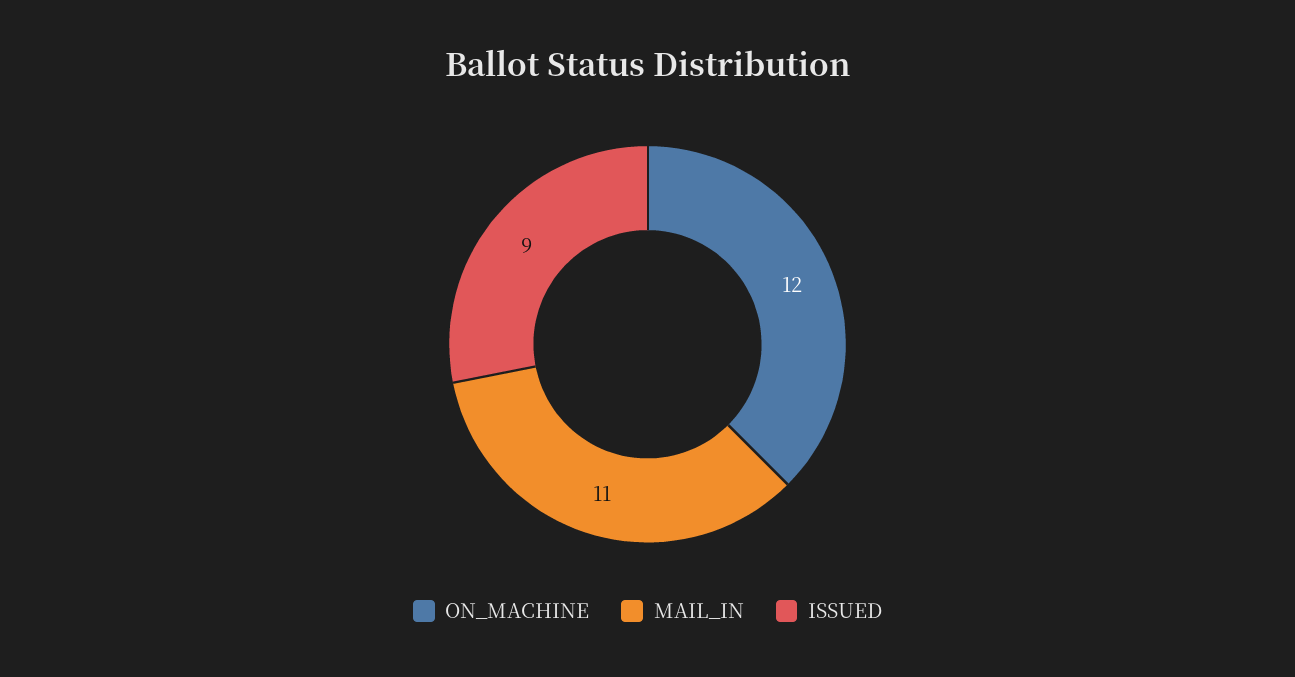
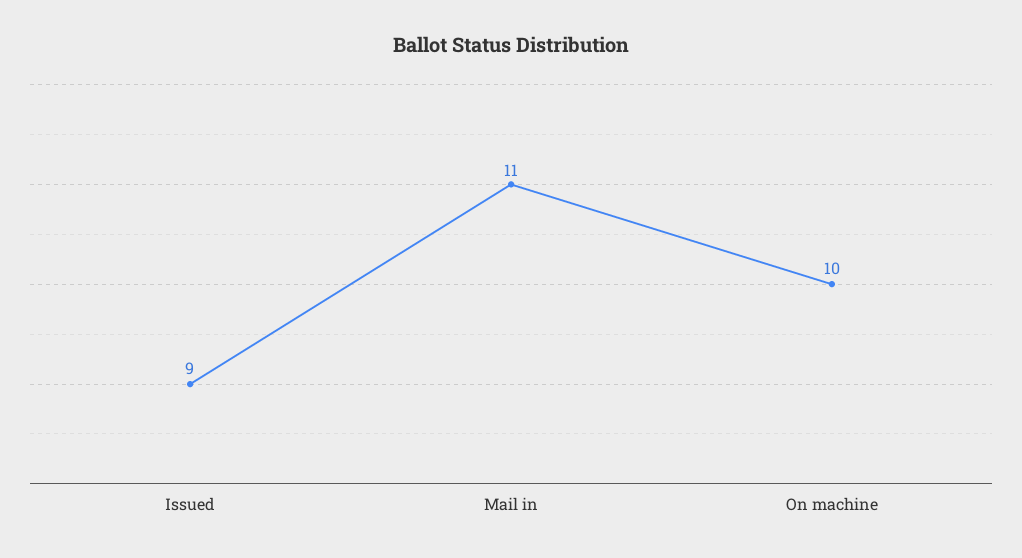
  {
-   "ON_MACHINE": 12,
+   "ON_MACHINE": 10,
    "MAIL_IN": 11,
    "ISSUED": 9
  }

